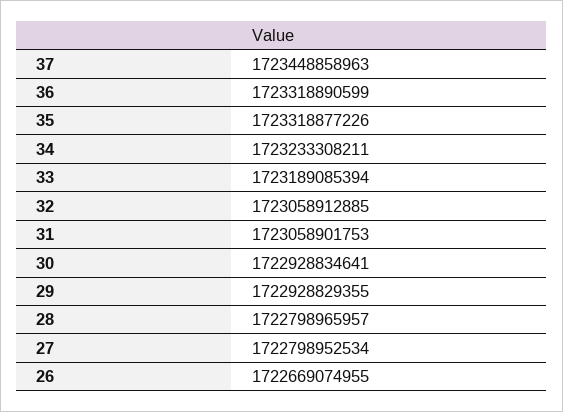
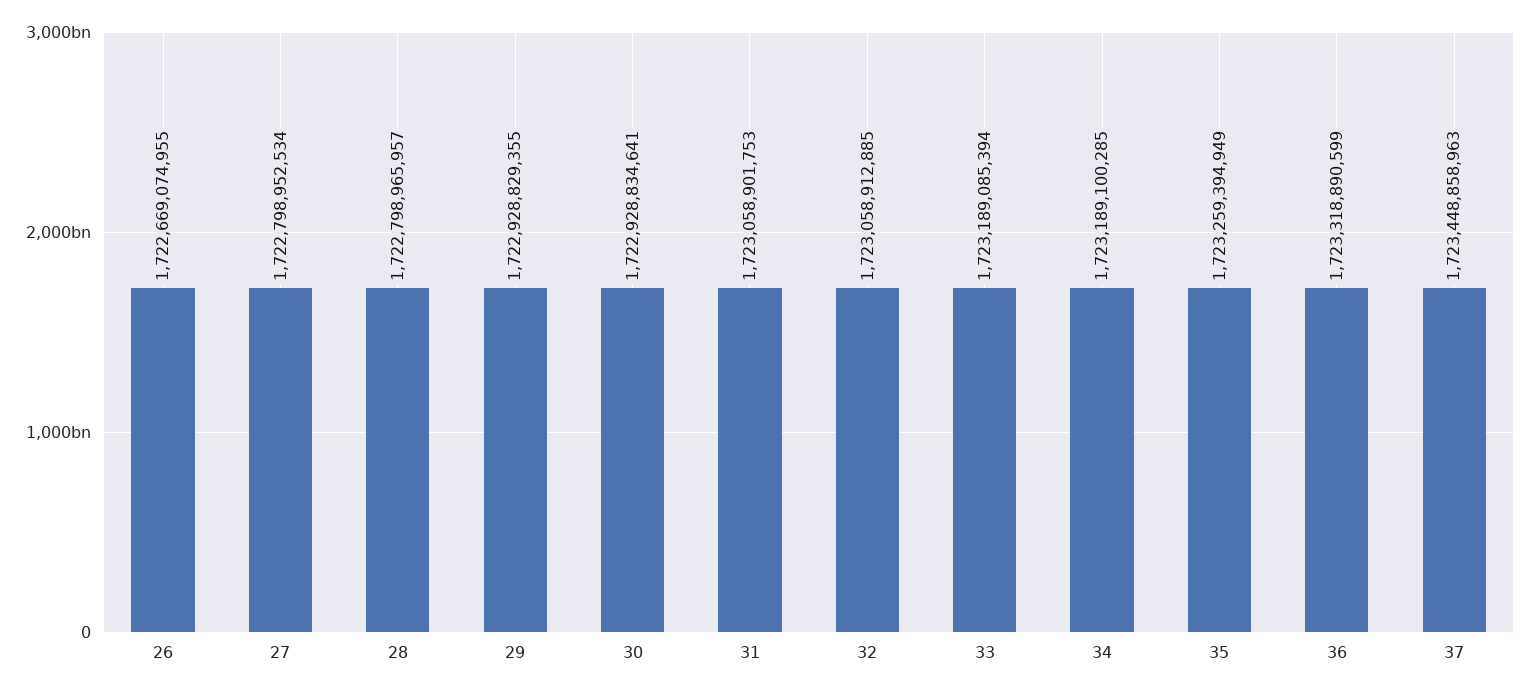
  {
    "37": 1723448858963,
    "36": 1723318890599,
-   "35": 1723318877226,
+   "35": 1723259394949,
-   "34": 1723233308211,
+   "34": 1723189100285,
    "33": 1723189085394,
    "32": 1723058912885,
    "31": 1723058901753,
    "30": 1722928834641,
    "29": 1722928829355,
    "28": 1722798965957,
    "27": 1722798952534,
    "26": 1722669074955
  }

